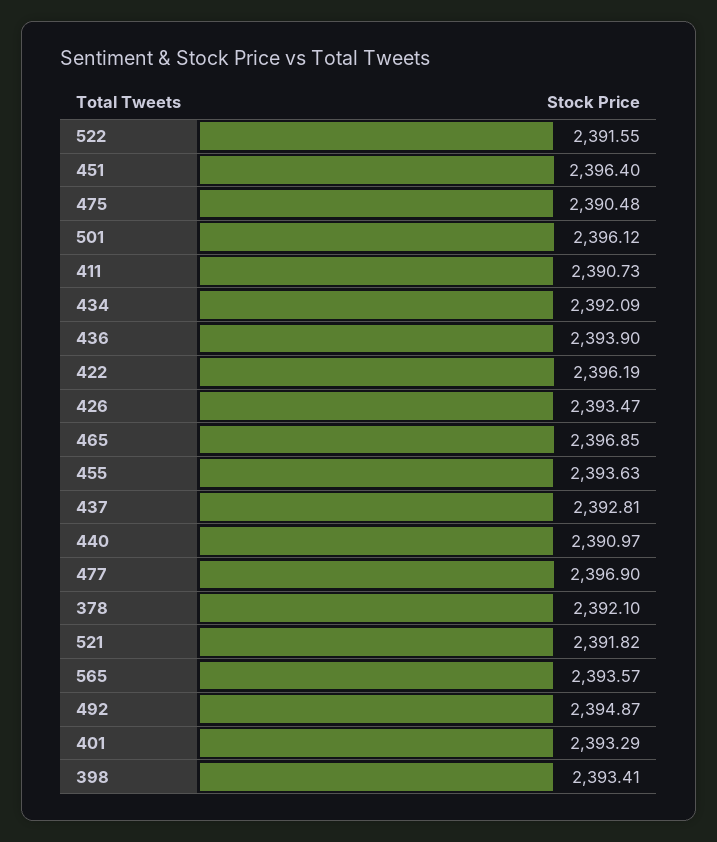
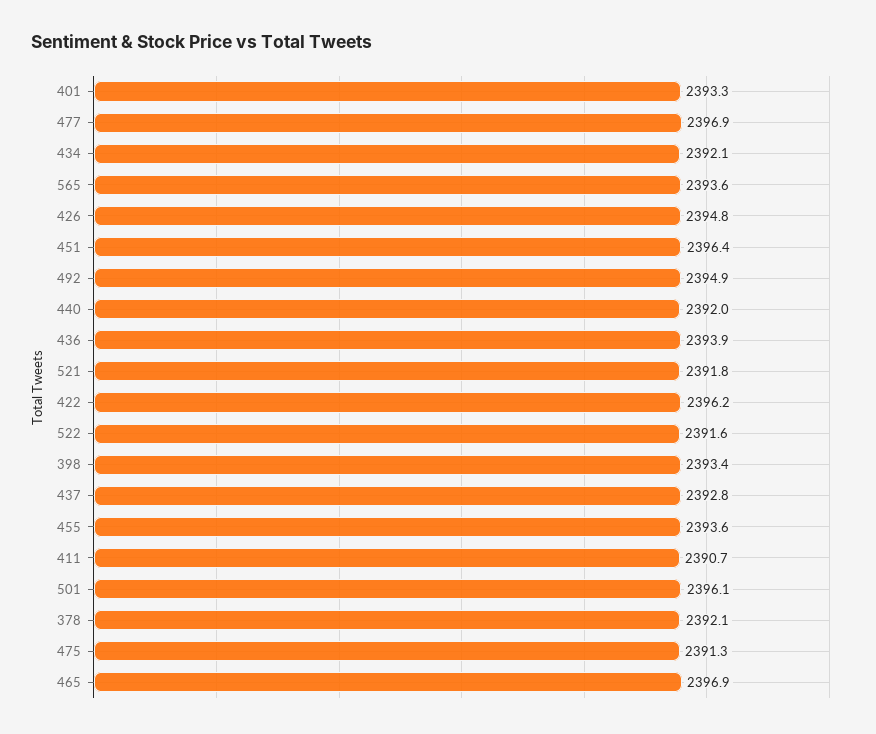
  {
    "522": 2391.55,
    "451": 2396.4,
-   "475": 2390.48,
+   "475": 2391.3,
    "501": 2396.12,
    "411": 2390.73,
    "434": 2392.09,
    "436": 2393.9,
    "422": 2396.19,
-   "426": 2393.47,
+   "426": 2394.8,
    "465": 2396.85,
    "455": 2393.63,
    "437": 2392.81,
-   "440": 2390.97,
+   "440": 2392,
    "477": 2396.9,
    "378": 2392.1,
    "521": 2391.82,
    "565": 2393.57,
    "492": 2394.87,
    "401": 2393.29,
    "398": 2393.41
  }

